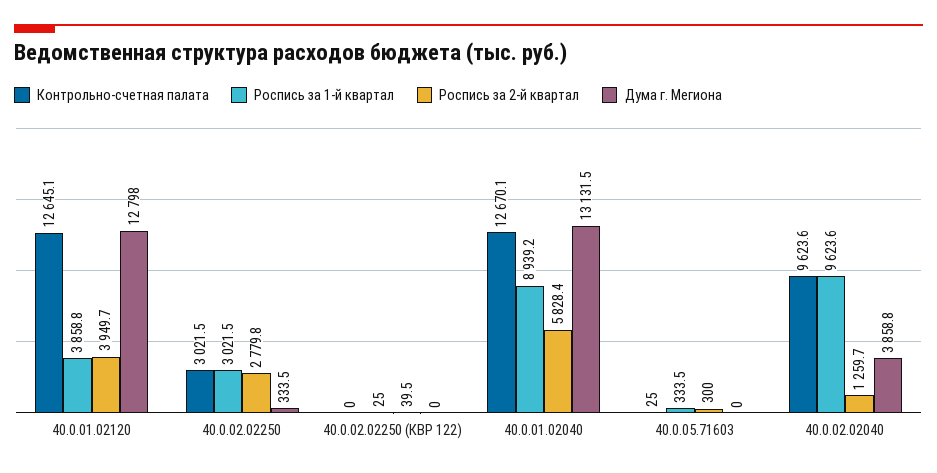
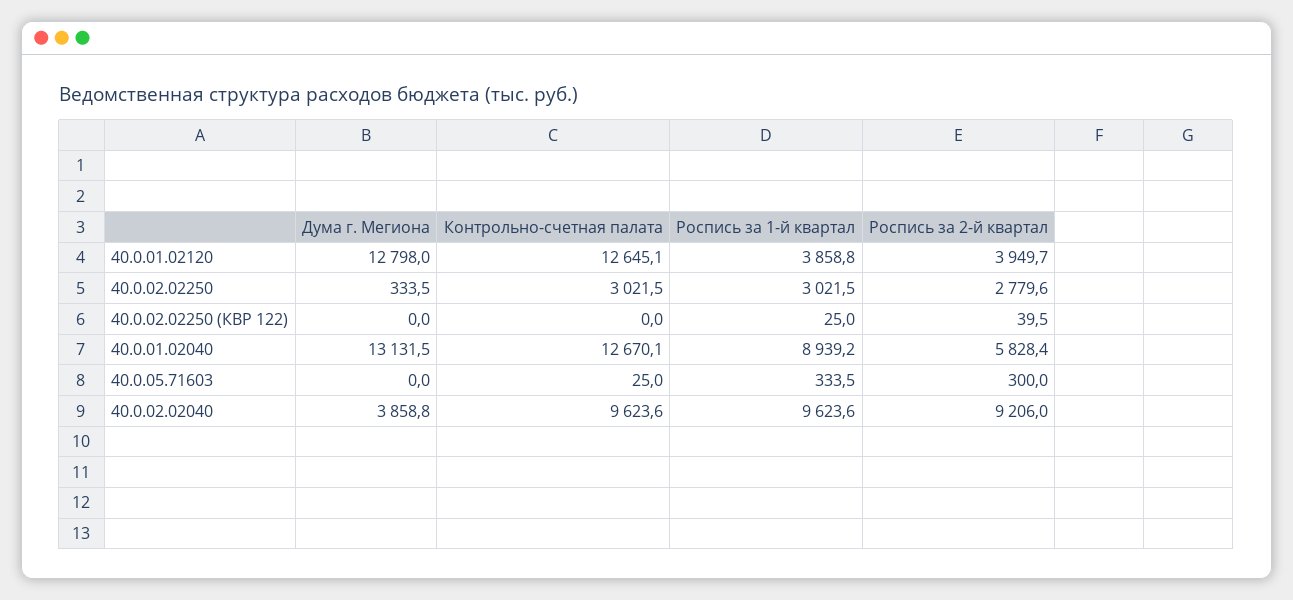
  {
    "Контрольно-счетная палата": {
      "40.0.01.02120": 12645.1,
      "40.0.02.02250": 3021.5,
      "40.0.02.02250 (КВР 122)": 0,
      "40.0.01.02040": 12670.1,
      "40.0.05.71603": 25,
      "40.0.02.02040": 9623.6
    },
    "Роспись за 1-й квартал": {
      "40.0.01.02120": 3858.8,
      "40.0.02.02250": 3021.5,
      "40.0.02.02250 (КВР 122)": 25,
      "40.0.01.02040": 8939.2,
      "40.0.05.71603": 333.5,
      "40.0.02.02040": 9623.6
    },
    "Роспись за 2-й квартал": {
      "40.0.01.02120": 3949.7,
-     "40.0.02.02250": 2779.8,
+     "40.0.02.02250": 2779.6,
      "40.0.02.02250 (КВР 122)": 39.5,
      "40.0.01.02040": 5828.4,
      "40.0.05.71603": 300,
-     "40.0.02.02040": 1259.7
+     "40.0.02.02040": 9206
    },
    "Дума г. Мегиона": {
      "40.0.01.02120": 12798,
      "40.0.02.02250": 333.5,
      "40.0.02.02250 (КВР 122)": 0,
      "40.0.01.02040": 13131.5,
      "40.0.05.71603": 0,
      "40.0.02.02040": 3858.8
    }
  }

